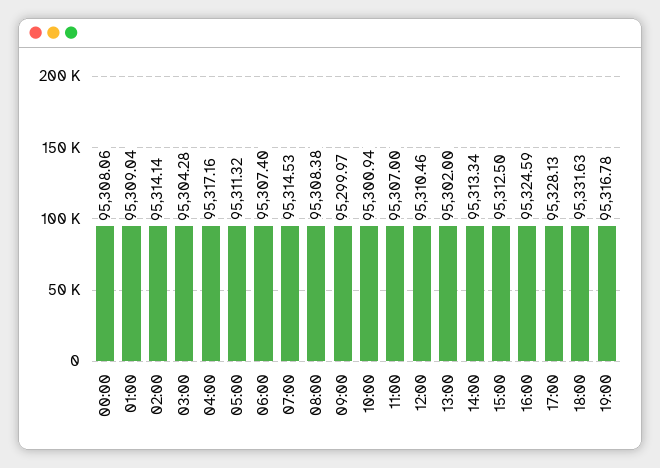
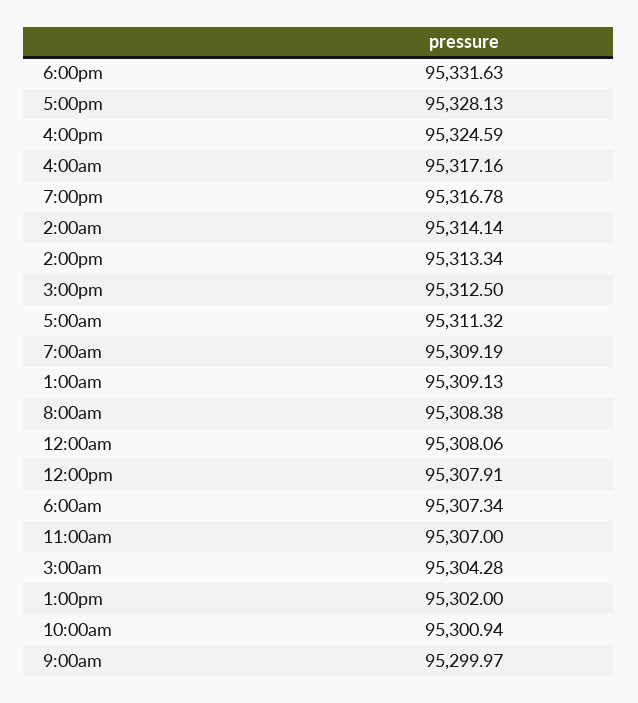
  {
    "00:00": 95308.06,
-   "01:00": 95309.04,
+   "01:00": 95309.13,
    "02:00": 95314.14,
    "03:00": 95304.28,
    "04:00": 95317.16,
    "05:00": 95311.32,
-   "06:00": 95307.4,
+   "06:00": 95307.34,
-   "07:00": 95314.53,
+   "07:00": 95309.19,
    "08:00": 95308.38,
    "09:00": 95299.97,
    "10:00": 95300.94,
    "11:00": 95307,
-   "12:00": 95310.46,
+   "12:00": 95307.91,
    "13:00": 95302,
    "14:00": 95313.34,
    "15:00": 95312.5,
    "16:00": 95324.59,
    "17:00": 95328.13,
    "18:00": 95331.63,
    "19:00": 95316.78
  }

